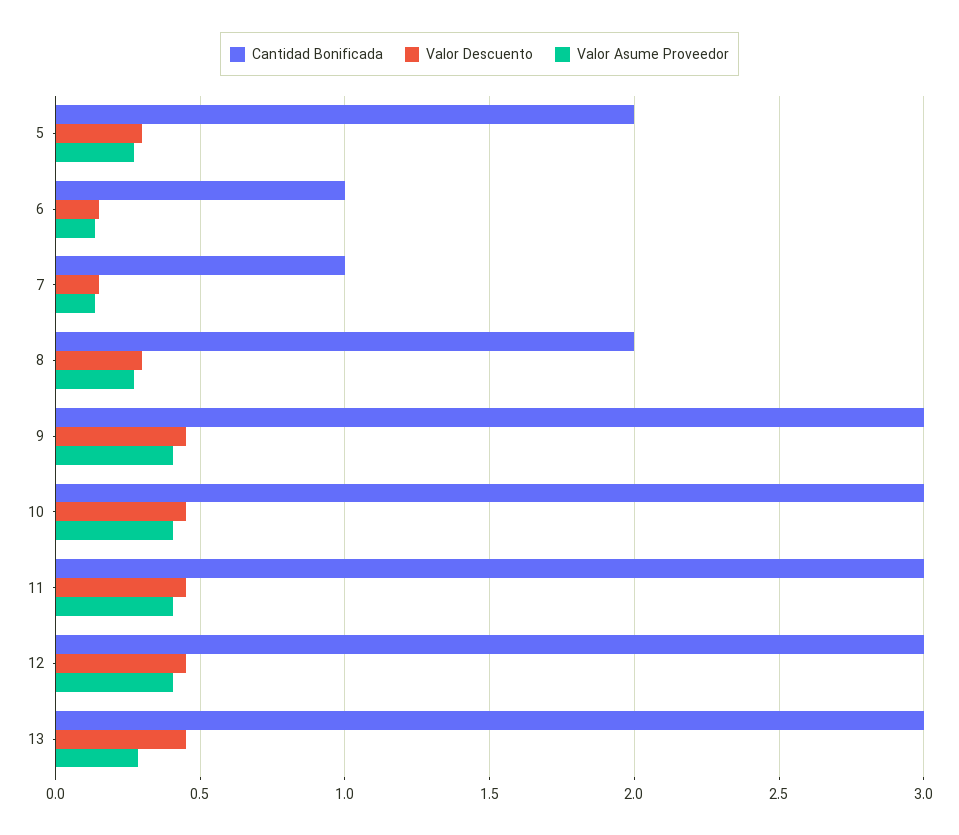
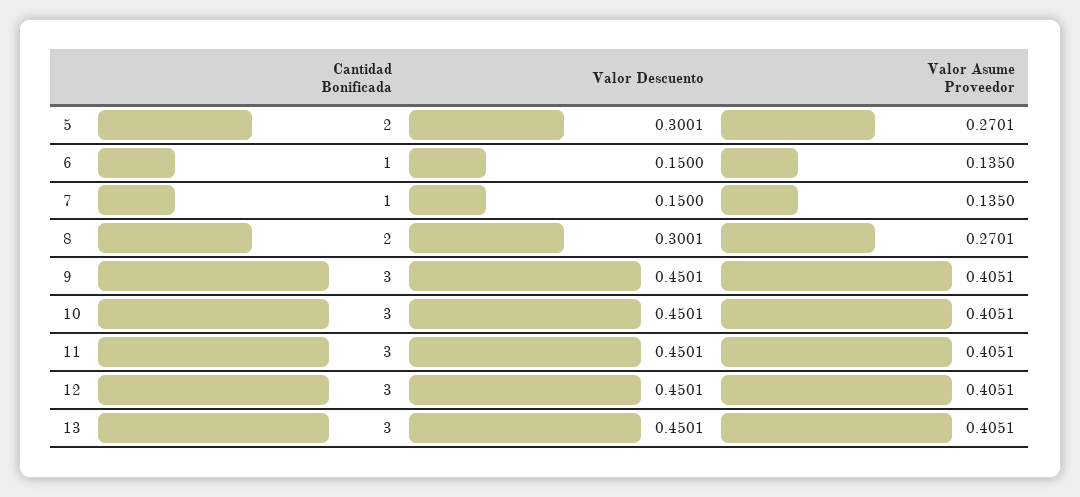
  {
    "Cantidad Bonificada": {
      "5": 2,
      "6": 1,
      "7": 1,
      "8": 2,
      "9": 3,
      "10": 3,
      "11": 3,
      "12": 3,
      "13": 3
    },
    "Valor Descuento": {
      "5": 0.3001,
      "6": 0.15,
      "7": 0.15,
      "8": 0.3001,
      "9": 0.4501,
      "10": 0.4501,
      "11": 0.4501,
      "12": 0.4501,
      "13": 0.4501
    },
    "Valor Asume Proveedor": {
      "5": 0.2701,
      "6": 0.135,
      "7": 0.135,
      "8": 0.2701,
      "9": 0.4051,
      "10": 0.4051,
      "11": 0.4051,
      "12": 0.4051,
-     "13": 0.3
+     "13": 0.4051
    }
  }

